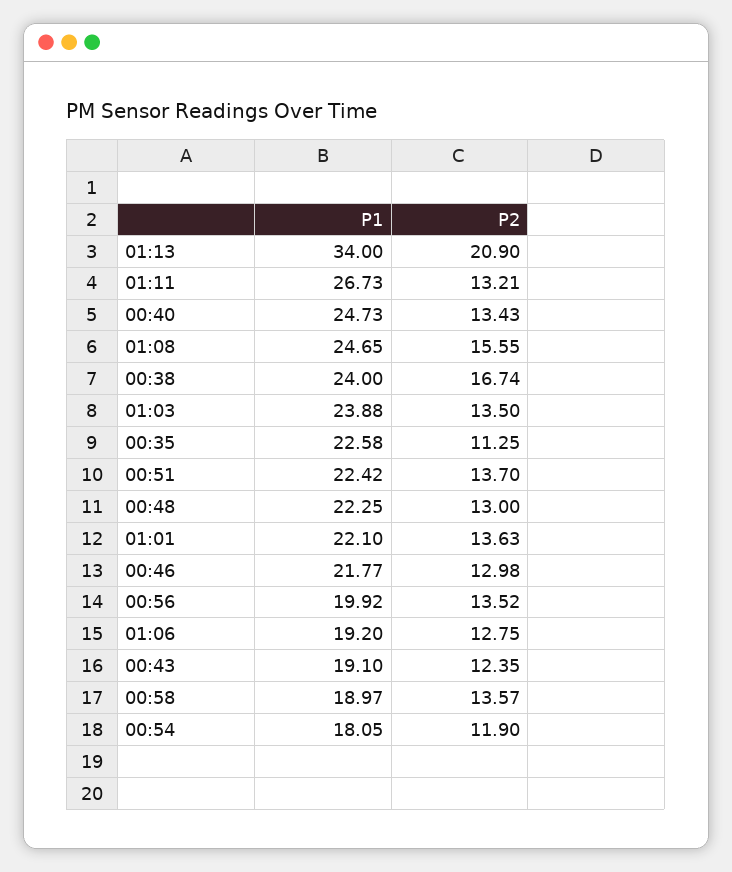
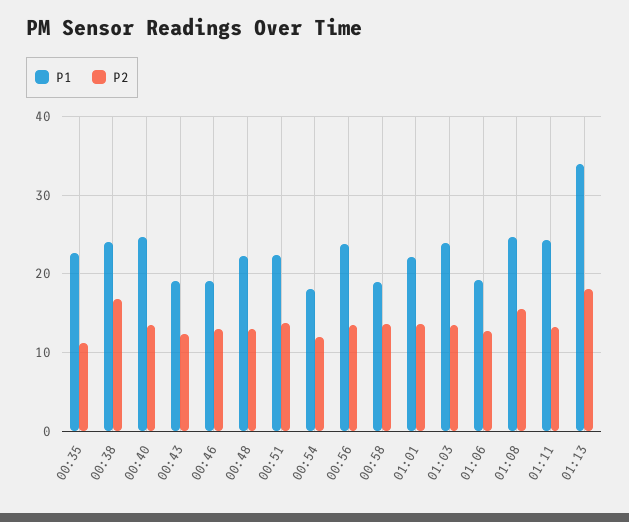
  {
    "P1": {
      "01:13": 34,
-     "01:11": 26.73,
+     "01:11": 24,
      "00:40": 24.73,
      "01:08": 24.65,
      "00:38": 24,
      "01:03": 23.88,
      "00:35": 22.58,
      "00:51": 22.42,
      "00:48": 22.25,
      "01:01": 22.1,
-     "00:46": 21.77,
+     "00:46": 19,
-     "00:56": 19.92,
+     "00:56": 24,
      "01:06": 19.2,
      "00:43": 19.1,
      "00:58": 18.97,
      "00:54": 18.05
    },
    "P2": {
-     "01:13": 20.9,
+     "01:13": 18,
      "01:11": 13.21,
      "00:40": 13.43,
      "01:08": 15.55,
      "00:38": 16.74,
      "01:03": 13.5,
      "00:35": 11.25,
      "00:51": 13.7,
      "00:48": 13,
      "01:01": 13.63,
      "00:46": 12.98,
      "00:56": 13.52,
      "01:06": 12.75,
      "00:43": 12.35,
      "00:58": 13.57,
      "00:54": 11.9
    }
  }

